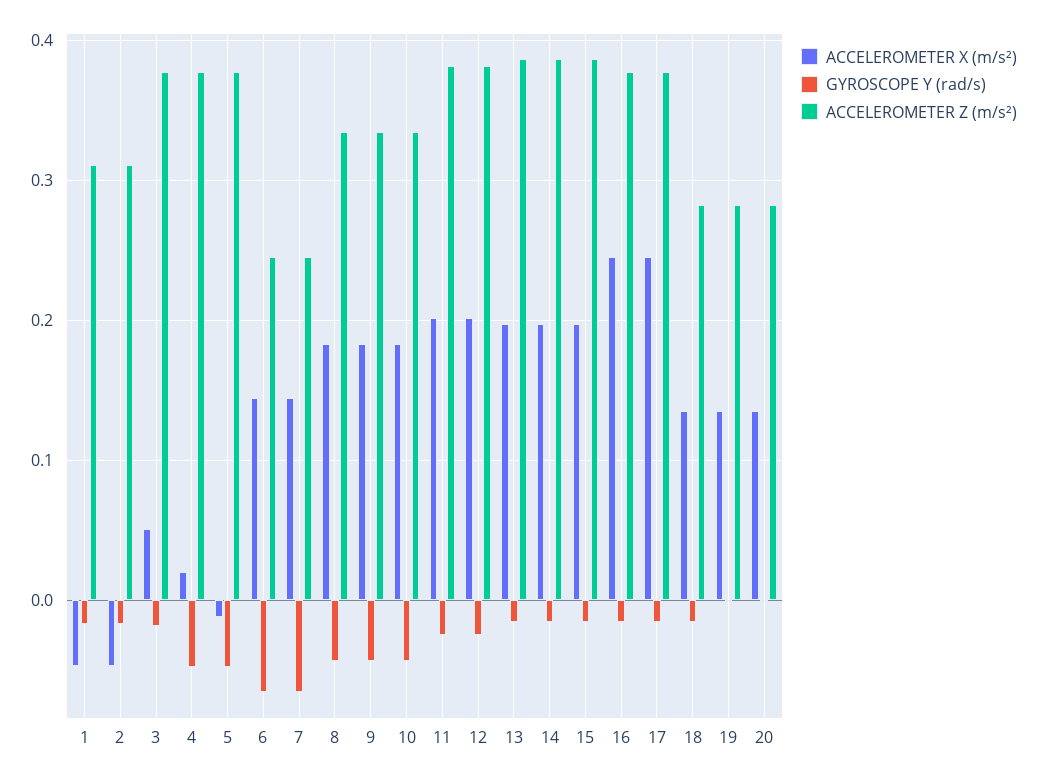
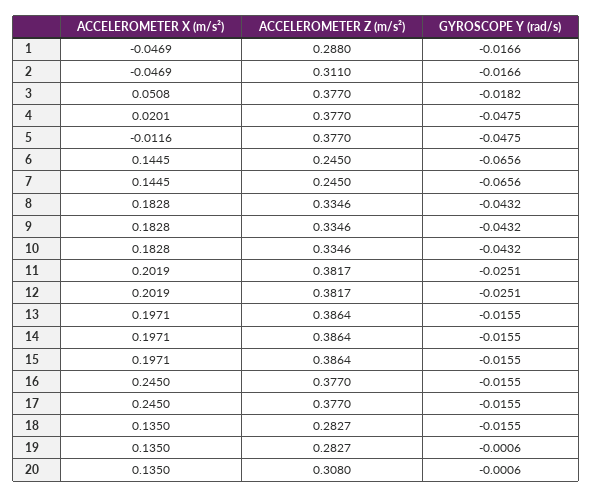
  {
    "ACCELEROMETER X (m/s²)": {
      "1": -0.0469,
      "2": -0.0469,
      "3": 0.0508,
      "4": 0.0201,
      "5": -0.0116,
      "6": 0.1445,
      "7": 0.1445,
      "8": 0.1828,
      "9": 0.1828,
      "10": 0.1828,
      "11": 0.2019,
      "12": 0.2019,
      "13": 0.1971,
      "14": 0.1971,
      "15": 0.1971,
      "16": 0.245,
      "17": 0.245,
      "18": 0.135,
      "19": 0.135,
      "20": 0.135
    },
    "GYROSCOPE Y (rad/s)": {
      "1": -0.0166,
      "2": -0.0166,
      "3": -0.0182,
      "4": -0.0475,
      "5": -0.0475,
      "6": -0.0656,
      "7": -0.0656,
      "8": -0.0432,
      "9": -0.0432,
      "10": -0.0432,
      "11": -0.0251,
      "12": -0.0251,
      "13": -0.0155,
      "14": -0.0155,
      "15": -0.0155,
      "16": -0.0155,
      "17": -0.0155,
      "18": -0.0155,
      "19": -0.0006,
      "20": -0.0006
    },
    "ACCELEROMETER Z (m/s²)": {
-     "1": 0.31,
+     "1": 0.288,
      "2": 0.311,
      "3": 0.377,
      "4": 0.377,
      "5": 0.377,
      "6": 0.245,
      "7": 0.245,
      "8": 0.3346,
      "9": 0.3346,
      "10": 0.3346,
      "11": 0.3817,
      "12": 0.3817,
      "13": 0.3864,
      "14": 0.3864,
      "15": 0.3864,
      "16": 0.377,
      "17": 0.377,
      "18": 0.2827,
      "19": 0.2827,
-     "20": 0.28
+     "20": 0.308
    }
  }

